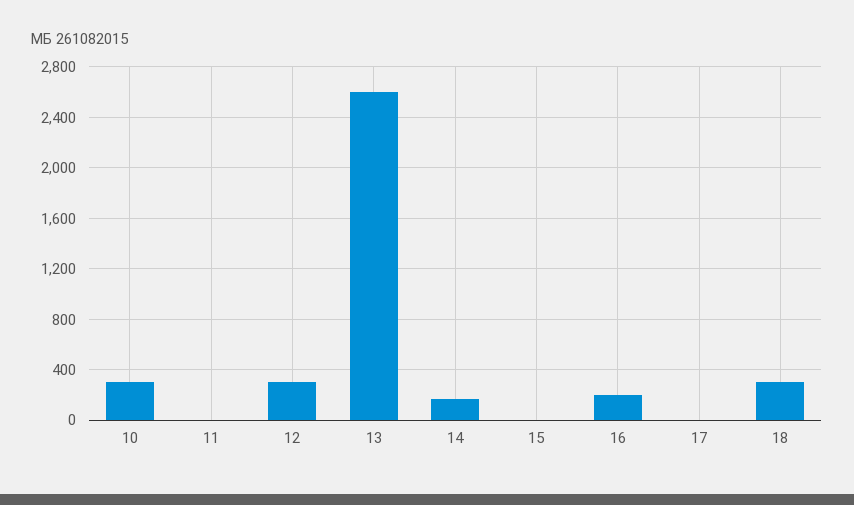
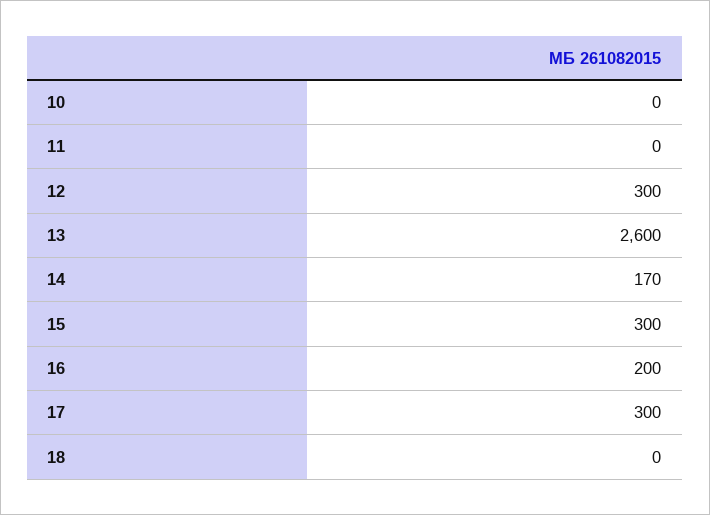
  {
-   "10": 300,
+   "10": 0,
    "11": 0,
    "12": 300,
    "13": 2600,
    "14": 170,
-   "15": 0,
+   "15": 300,
    "16": 200,
-   "17": 0,
+   "17": 300,
-   "18": 300
+   "18": 0
  }

